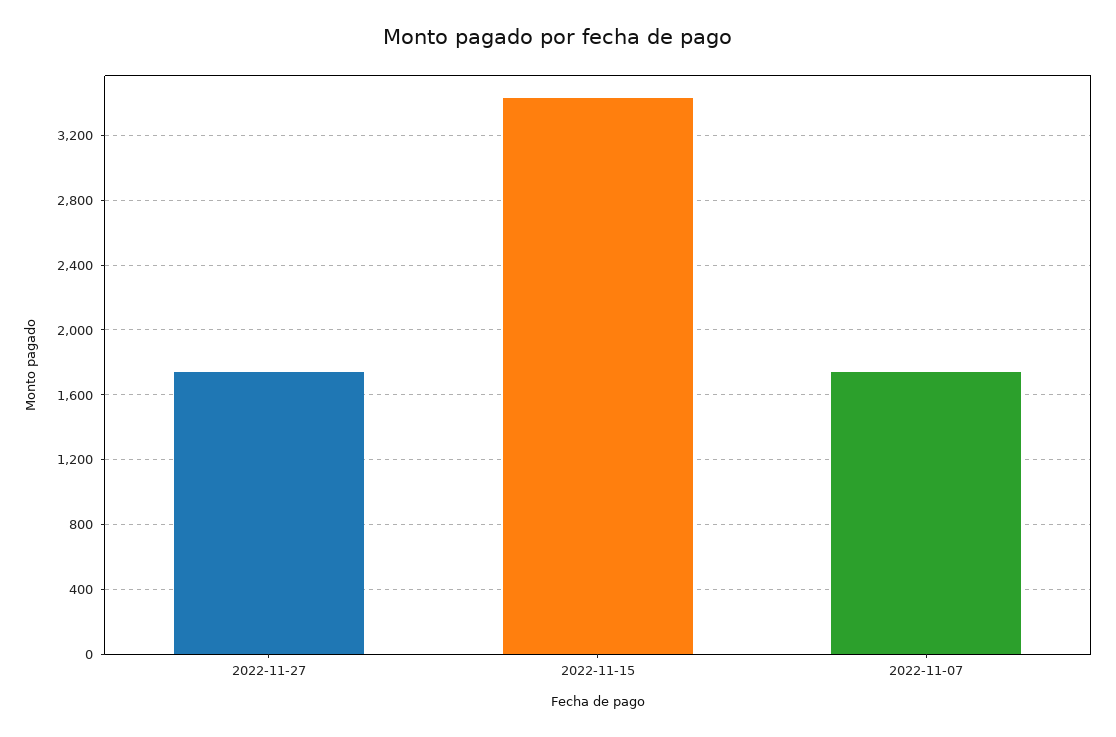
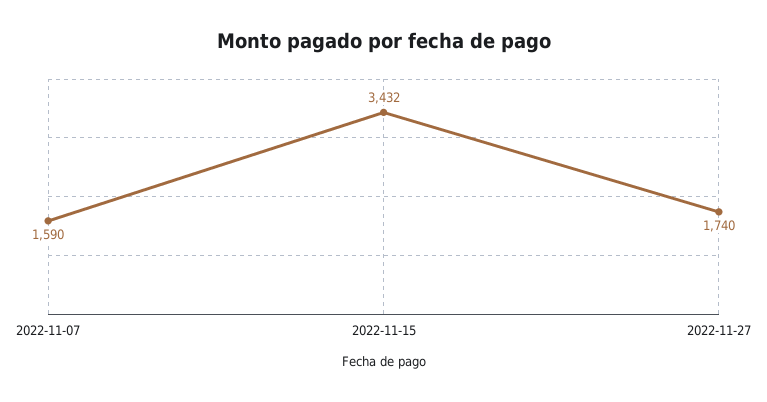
  {
    "2022-11-27": 1740,
    "2022-11-15": 3432,
-   "2022-11-07": 1750
+   "2022-11-07": 1590
  }

